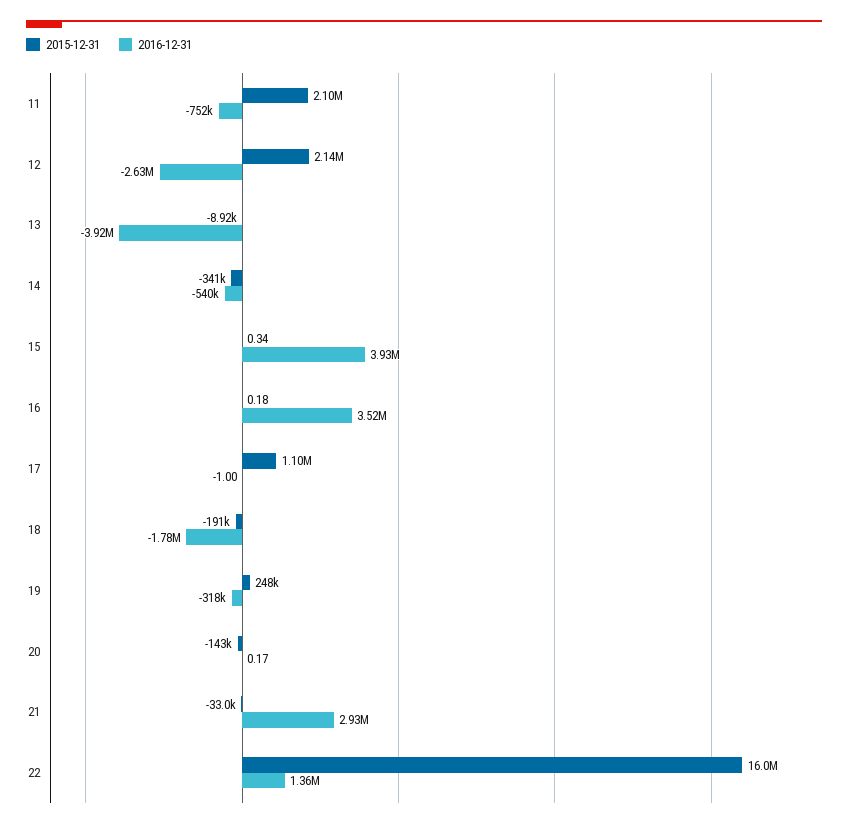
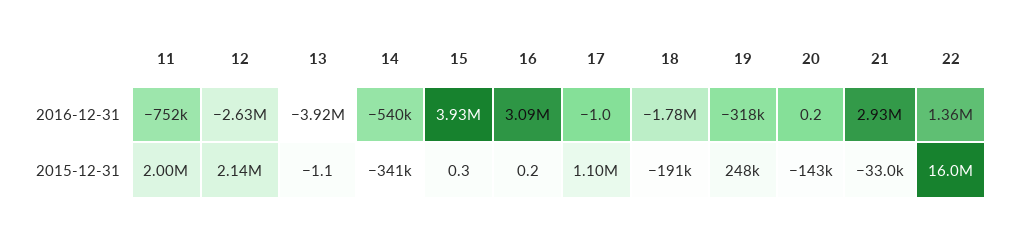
  {
    "2015-12-31": {
-     "11": 2100000,
+     "11": 2000000,
      "12": 2140000,
-     "13": -8920,
+     "13": -1.1,
      "14": -341000,
      "15": 0.34,
      "16": 0.18,
      "17": 1100000,
      "18": -191000,
      "19": 248000,
      "20": -143000,
      "21": -33000,
      "22": 16000000
    },
    "2016-12-31": {
      "11": -752000,
      "12": -2630000,
      "13": -3920000,
      "14": -540000,
      "15": 3930000,
-     "16": 3520000,
+     "16": 3090000,
      "17": -1,
      "18": -1780000,
      "19": -318000,
      "20": 0.17,
      "21": 2930000,
      "22": 1360000
    }
  }

